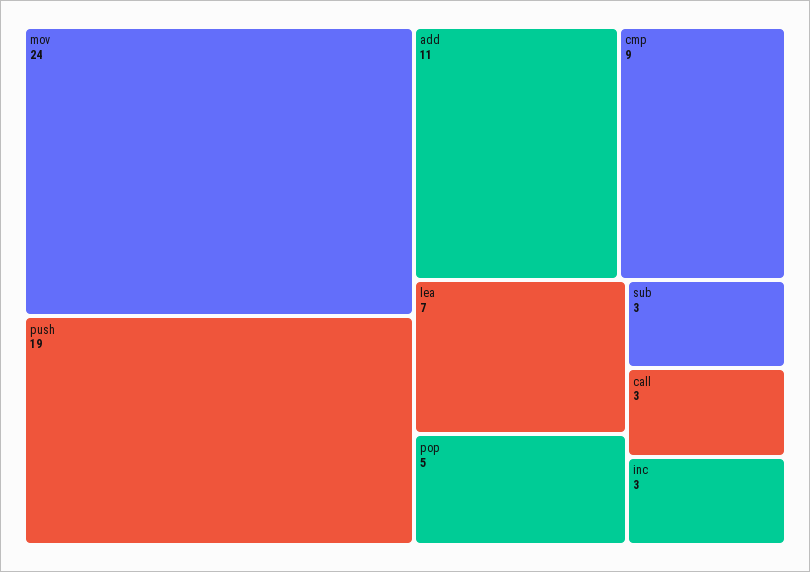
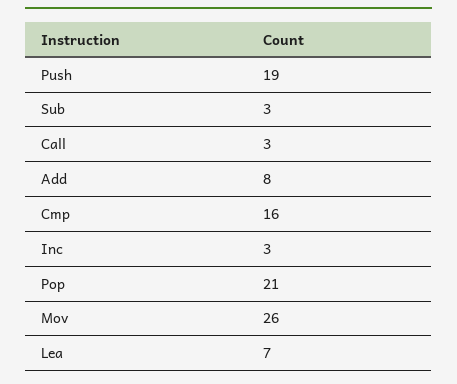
  {
-   "mov": 24,
+   "mov": 26,
    "push": 19,
-   "add": 11,
+   "add": 8,
-   "cmp": 9,
+   "cmp": 16,
    "lea": 7,
-   "pop": 5,
+   "pop": 21,
    "sub": 3,
    "call": 3,
    "inc": 3
  }

